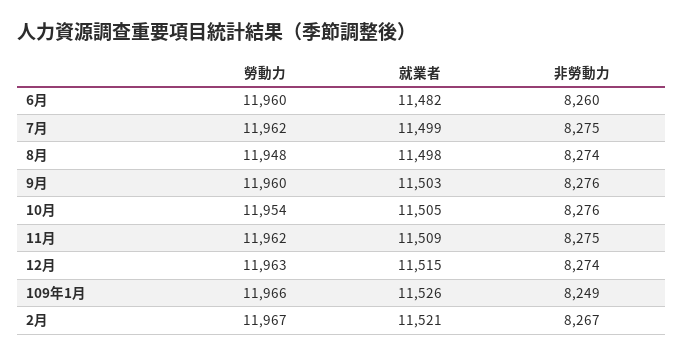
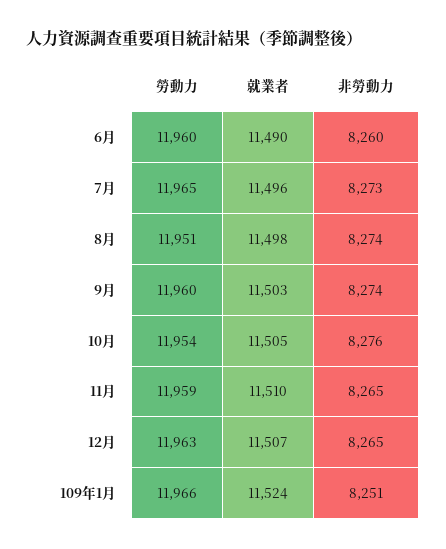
  {
    "勞動力": {
      "6月": 11960,
-     "7月": 11962,
+     "7月": 11965,
-     "8月": 11948,
+     "8月": 11951,
      "9月": 11960,
      "10月": 11954,
-     "11月": 11962,
+     "11月": 11959,
      "12月": 11963,
-     "109年1月": 11966,
+     "109年1月": 11966
-     "2月": 11967
    },
    "就業者": {
-     "6月": 11482,
+     "6月": 11490,
-     "7月": 11499,
+     "7月": 11496,
      "8月": 11498,
      "9月": 11503,
      "10月": 11505,
-     "11月": 11509,
+     "11月": 11510,
-     "12月": 11515,
+     "12月": 11507,
-     "109年1月": 11526,
+     "109年1月": 11524
-     "2月": 11521
    },
    "非勞動力": {
      "6月": 8260,
-     "7月": 8275,
+     "7月": 8273,
      "8月": 8274,
-     "9月": 8276,
+     "9月": 8274,
      "10月": 8276,
-     "11月": 8275,
+     "11月": 8265,
-     "12月": 8274,
+     "12月": 8265,
-     "109年1月": 8249,
+     "109年1月": 8251
-     "2月": 8267
    }
  }

